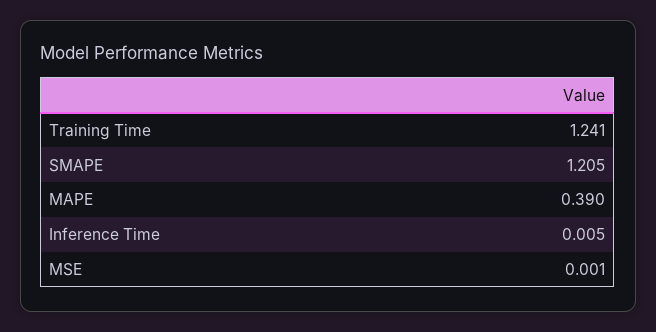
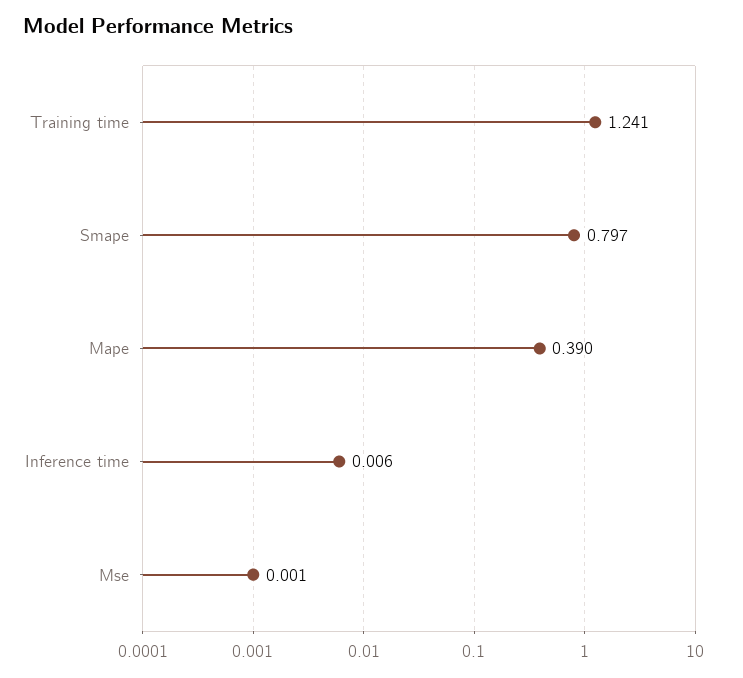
  {
    "Training Time": 1.241,
-   "SMAPE": 1.205,
+   "SMAPE": 0.797,
    "MAPE": 0.39,
-   "Inference Time": 0.005,
+   "Inference Time": 0.006,
    "MSE": 0.001
  }

